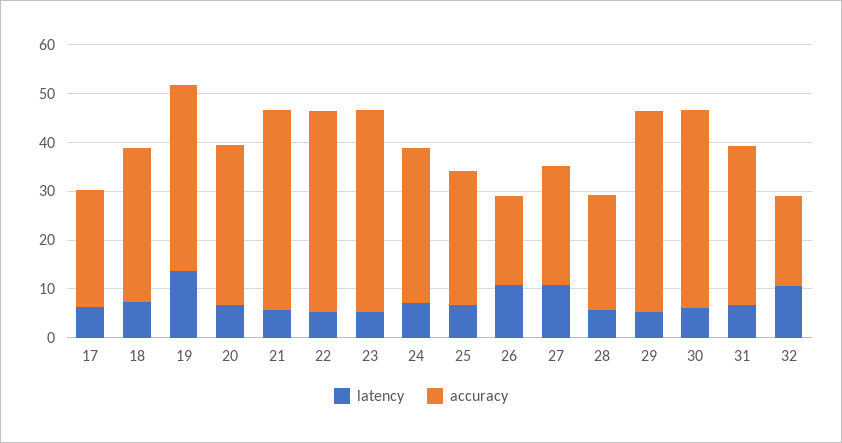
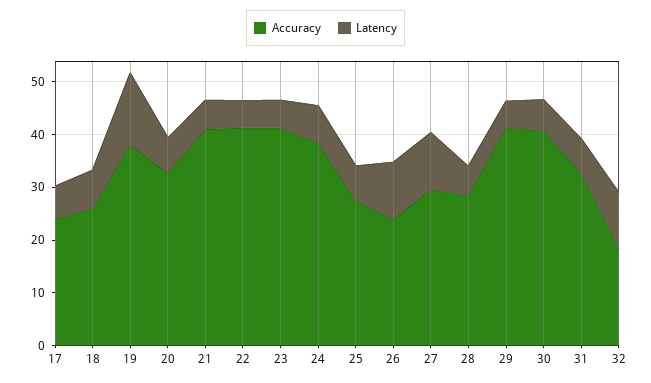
  {
    "latency": {
      "17": 6,
      "18": 8,
      "19": 14,
      "20": 6,
      "21": 6,
      "22": 6,
      "23": 6,
      "24": 8,
      "25": 6,
      "26": 10,
      "27": 10,
      "28": 6,
      "29": 6,
      "30": 6,
      "31": 6,
      "32": 10
    },
    "accuracy": {
      "17": 24,
-     "18": 32,
+     "18": 26,
      "19": 38,
      "20": 32,
      "21": 42,
      "22": 42,
      "23": 42,
-     "24": 32,
+     "24": 38,
      "25": 28,
-     "26": 18,
+     "26": 24,
-     "27": 24,
+     "27": 30,
-     "28": 24,
+     "28": 28,
      "29": 42,
      "30": 40,
      "31": 32,
      "32": 18
    }
  }

